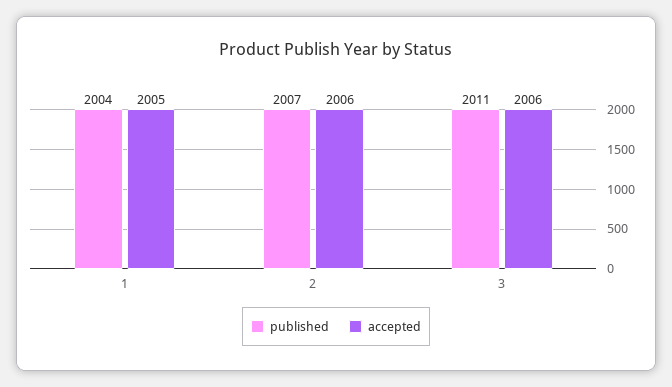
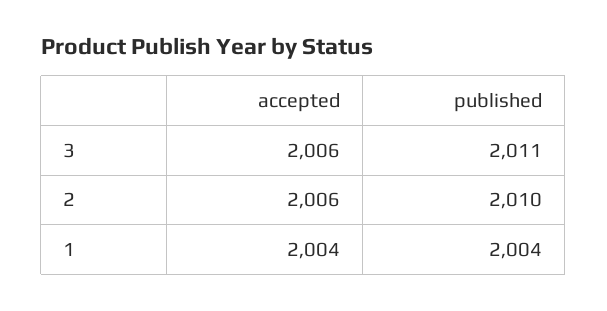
  {
    "published": {
      "1": 2004,
-     "2": 2007,
+     "2": 2010,
      "3": 2011
    },
    "accepted": {
-     "1": 2005,
+     "1": 2004,
      "2": 2006,
      "3": 2006
    }
  }

